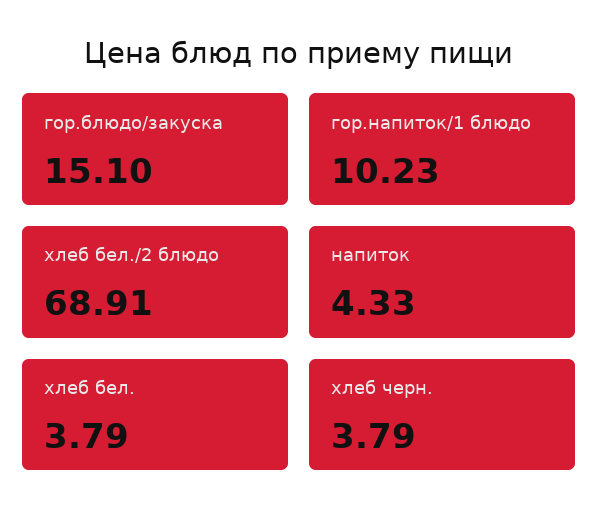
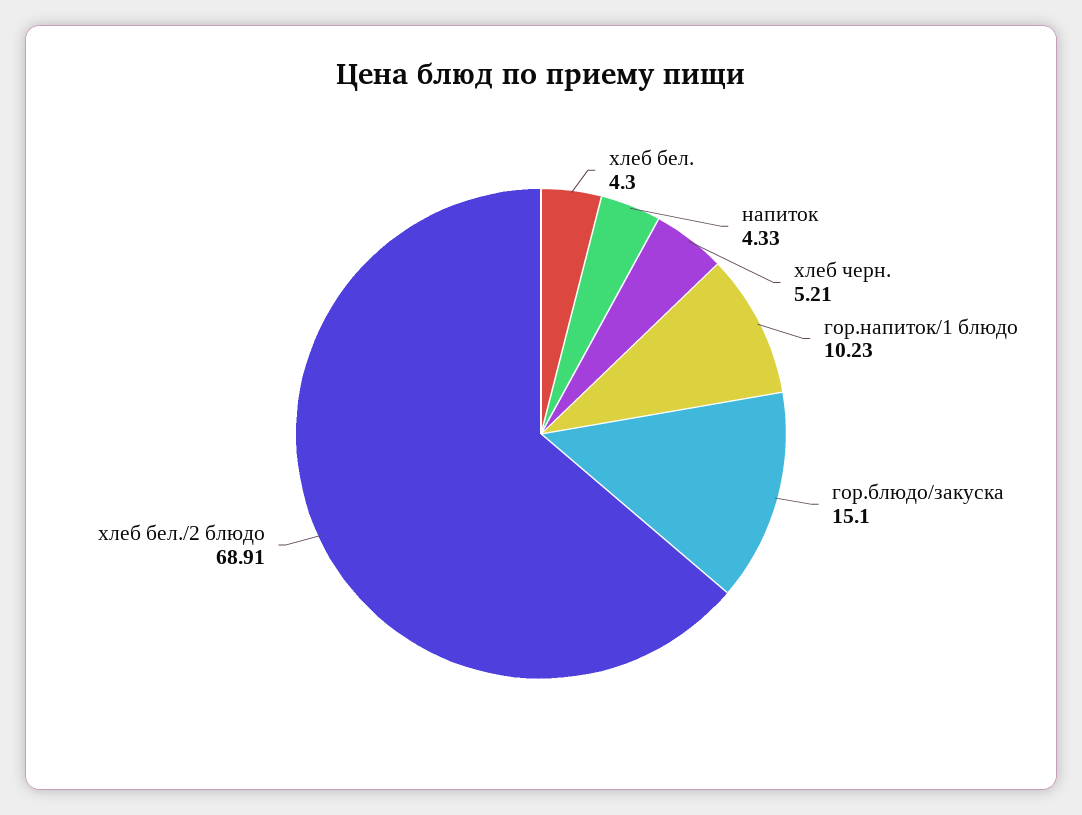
  {
    "гор.блюдо/закуска": 15.1,
    "гор.напиток/1 блюдо": 10.23,
    "хлеб бел./2 блюдо": 68.91,
    "напиток": 4.33,
-   "хлеб бел.": 3.79,
+   "хлеб бел.": 4.3,
-   "хлеб черн.": 3.79
+   "хлеб черн.": 5.21
  }

